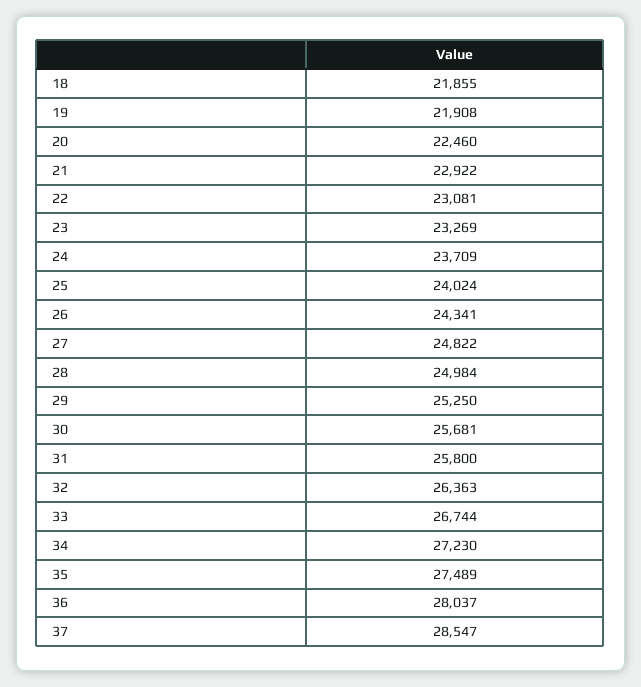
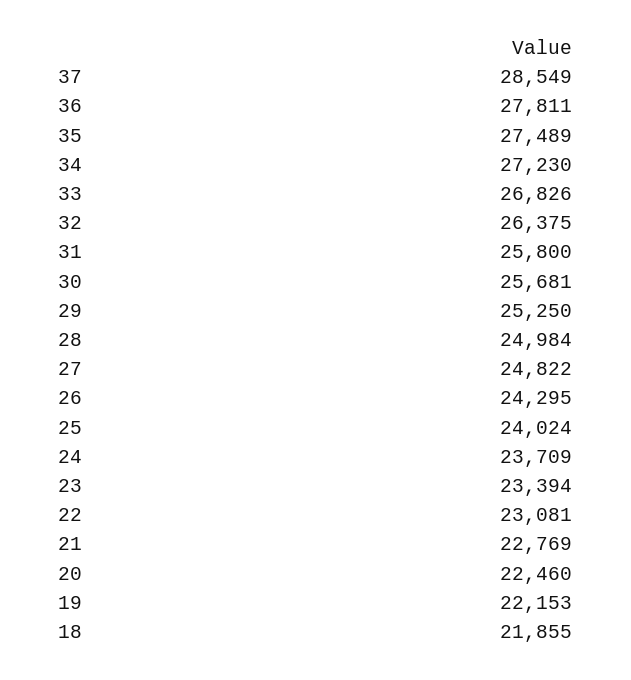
  {
    "18": 21855,
-   "19": 21908,
+   "19": 22153,
    "20": 22460,
-   "21": 22922,
+   "21": 22769,
    "22": 23081,
-   "23": 23269,
+   "23": 23394,
    "24": 23709,
    "25": 24024,
-   "26": 24341,
+   "26": 24295,
    "27": 24822,
    "28": 24984,
    "29": 25250,
    "30": 25681,
    "31": 25800,
-   "32": 26363,
+   "32": 26375,
-   "33": 26744,
+   "33": 26826,
    "34": 27230,
    "35": 27489,
-   "36": 28037,
+   "36": 27811,
-   "37": 28547
+   "37": 28549
  }

